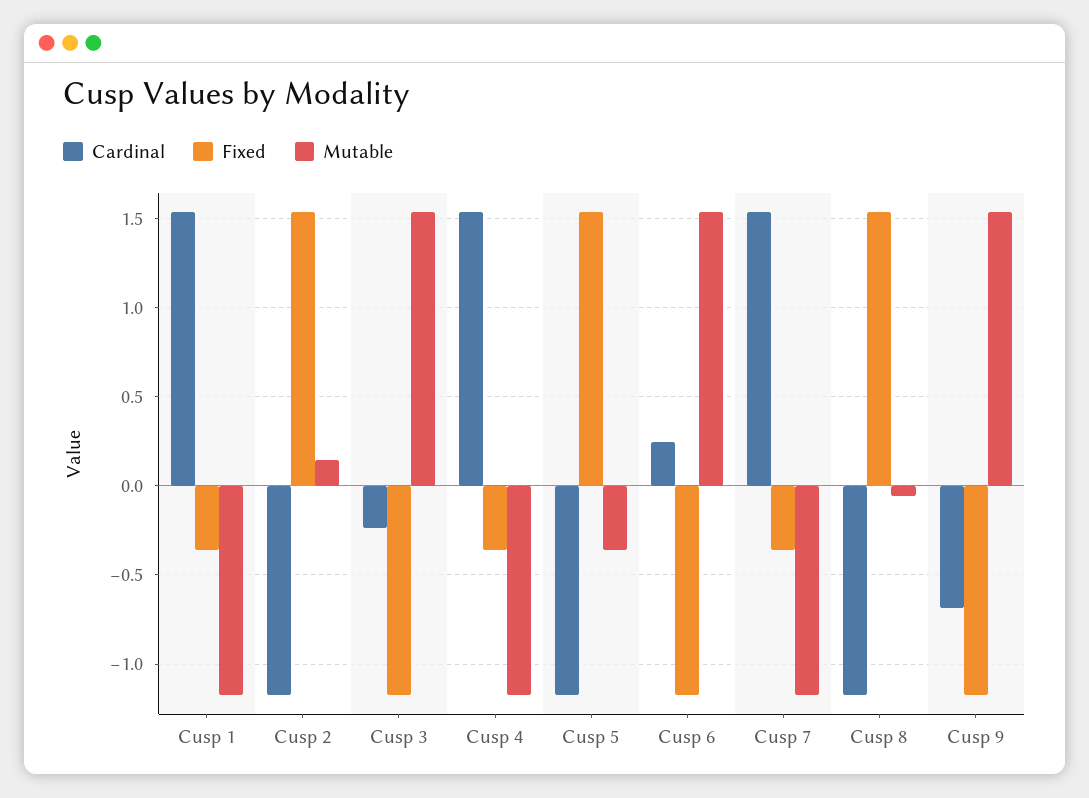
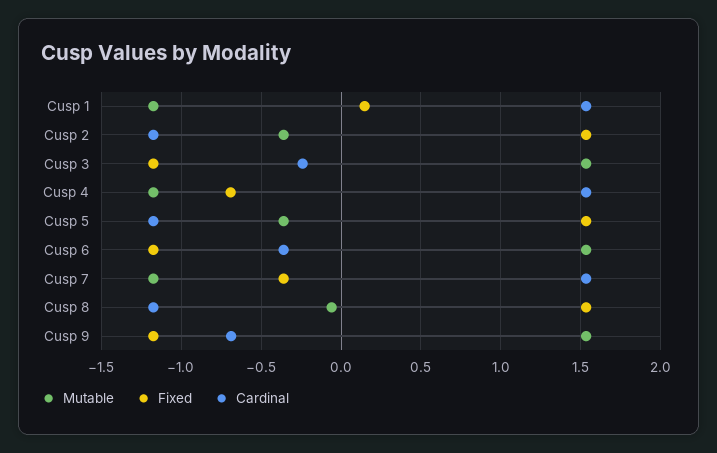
  {
    "Cardinal": {
      "Cusp 1": 1.55,
      "Cusp 2": -1.15,
      "Cusp 3": -0.25,
      "Cusp 4": 1.55,
      "Cusp 5": -1.15,
-     "Cusp 6": 0.25,
+     "Cusp 6": -0.35,
      "Cusp 7": 1.55,
      "Cusp 8": -1.15,
      "Cusp 9": -0.7
    },
    "Fixed": {
-     "Cusp 1": -0.35,
+     "Cusp 1": 0.15,
      "Cusp 2": 1.55,
      "Cusp 3": -1.15,
-     "Cusp 4": -0.35,
+     "Cusp 4": -0.7,
      "Cusp 5": 1.55,
      "Cusp 6": -1.15,
      "Cusp 7": -0.35,
      "Cusp 8": 1.55,
      "Cusp 9": -1.15
    },
    "Mutable": {
      "Cusp 1": -1.15,
-     "Cusp 2": 0.15,
+     "Cusp 2": -0.35,
      "Cusp 3": 1.55,
      "Cusp 4": -1.15,
      "Cusp 5": -0.35,
      "Cusp 6": 1.55,
      "Cusp 7": -1.15,
      "Cusp 8": -0.05,
      "Cusp 9": 1.55
    }
  }

